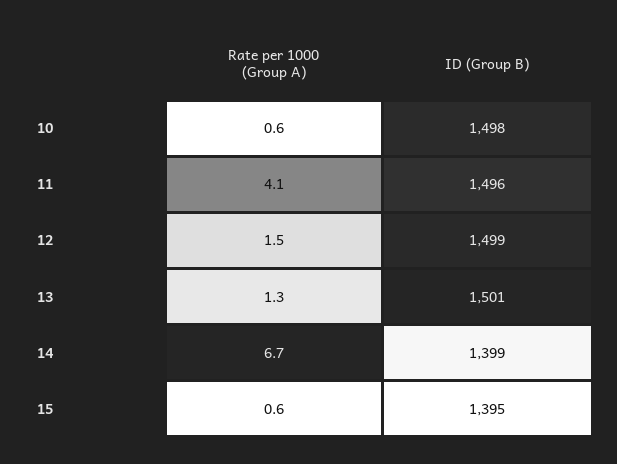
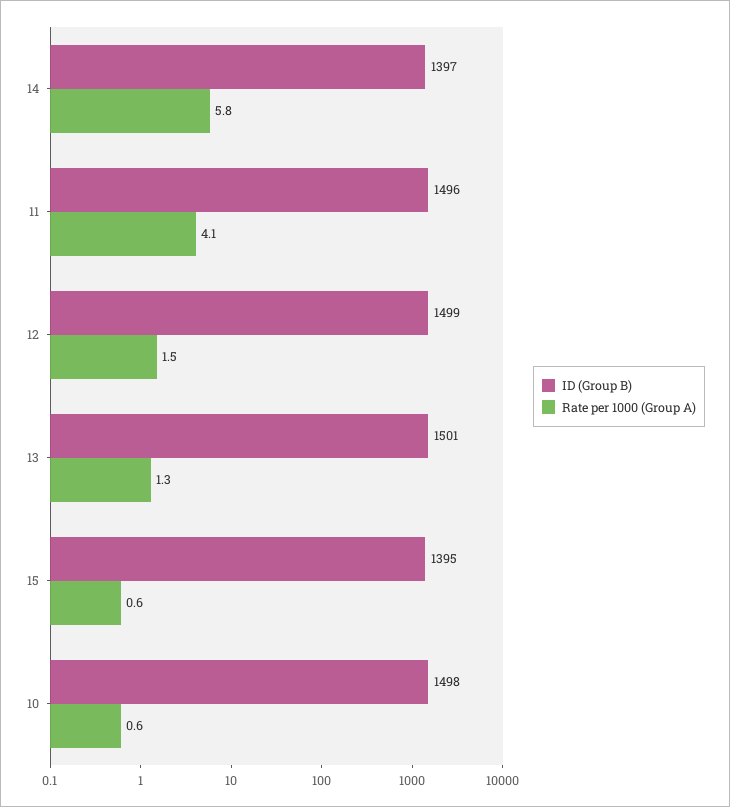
  {
    "Rate per 1000 (Group A)": {
      "10": 0.6,
      "11": 4.1,
      "12": 1.5,
      "13": 1.3,
-     "14": 6.7,
+     "14": 5.8,
      "15": 0.6
    },
    "ID (Group B)": {
      "10": 1498,
      "11": 1496,
      "12": 1499,
      "13": 1501,
-     "14": 1399,
+     "14": 1397,
      "15": 1395
    }
  }

